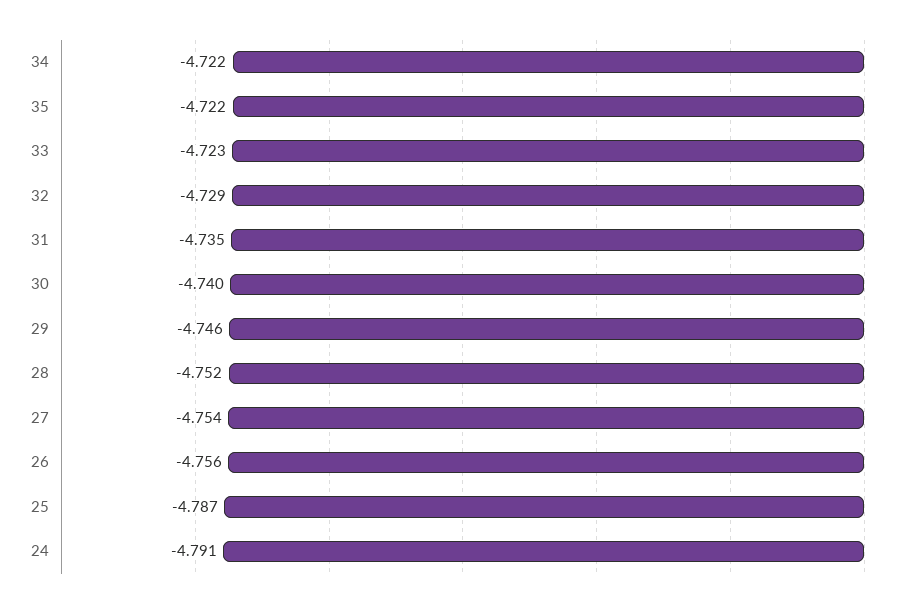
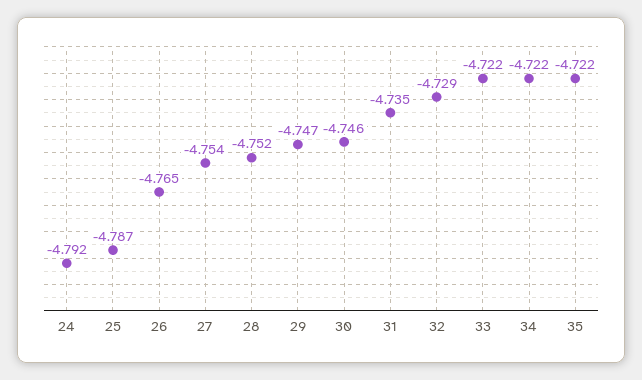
  {
    "34": -4.722,
    "35": -4.722,
-   "33": -4.723,
+   "33": -4.722,
    "32": -4.729,
    "31": -4.735,
-   "30": -4.74,
+   "30": -4.746,
-   "29": -4.746,
+   "29": -4.747,
    "28": -4.752,
    "27": -4.754,
-   "26": -4.756,
+   "26": -4.765,
    "25": -4.787,
-   "24": -4.791
+   "24": -4.792
  }

